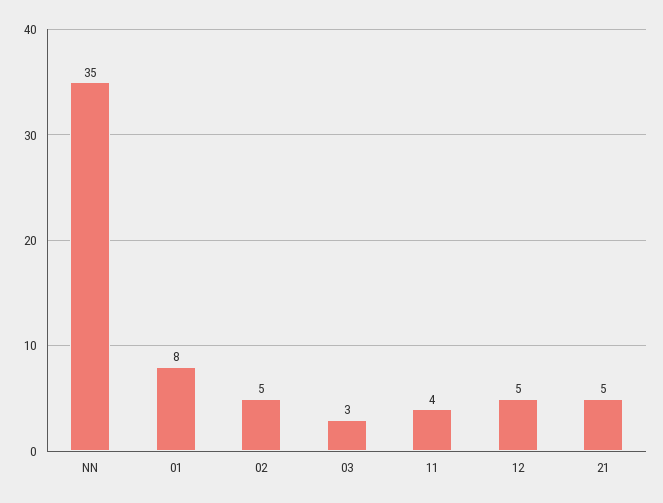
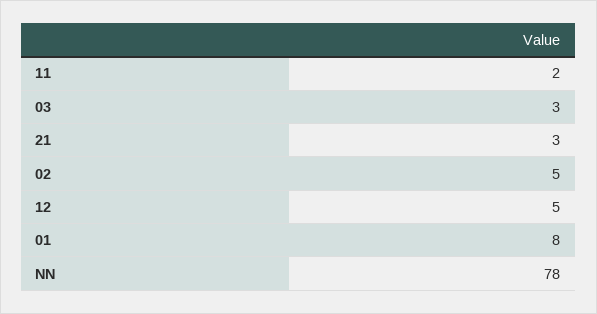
  {
-   "NN": 35,
+   "NN": 78,
    "01": 8,
    "02": 5,
    "03": 3,
-   "11": 4,
+   "11": 2,
    "12": 5,
-   "21": 5
+   "21": 3
  }

